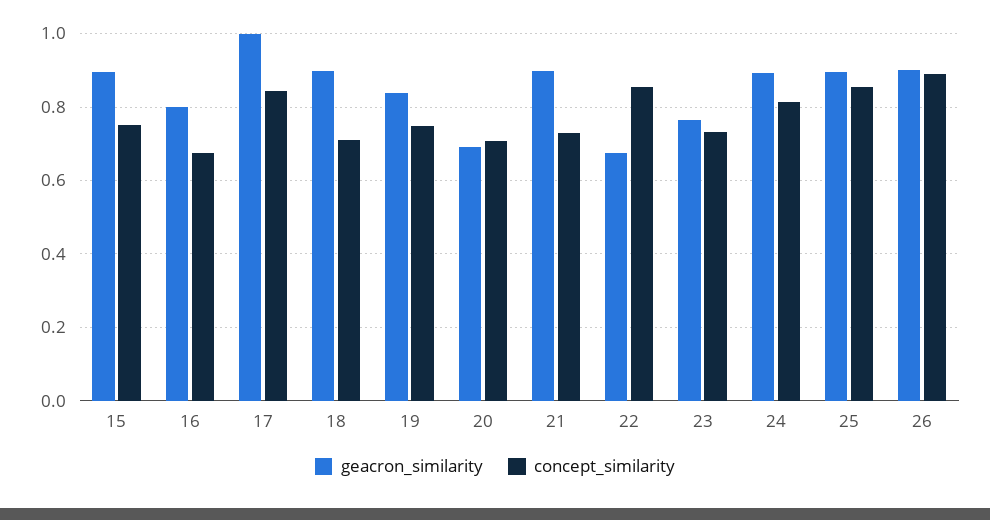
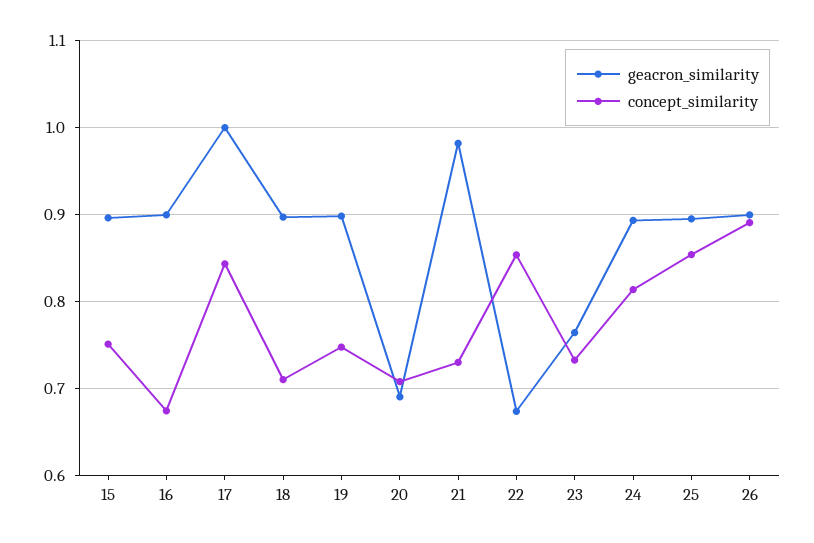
  {
    "geacron_similarity": {
      "15": 0.9,
-     "16": 0.8,
+     "16": 0.9,
      "17": 1,
      "18": 0.9,
-     "19": 0.84,
+     "19": 0.9,
      "20": 0.69,
-     "21": 0.9,
+     "21": 0.98,
      "22": 0.67,
      "23": 0.76,
      "24": 0.89,
      "25": 0.89,
      "26": 0.9
    },
    "concept_similarity": {
      "15": 0.75,
      "16": 0.67,
      "17": 0.84,
      "18": 0.71,
      "19": 0.75,
      "20": 0.71,
      "21": 0.73,
      "22": 0.85,
      "23": 0.73,
      "24": 0.81,
      "25": 0.85,
      "26": 0.89
    }
  }

